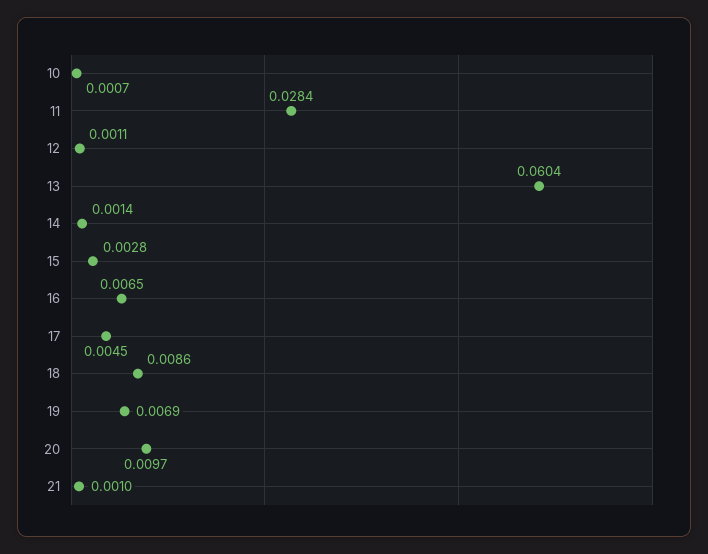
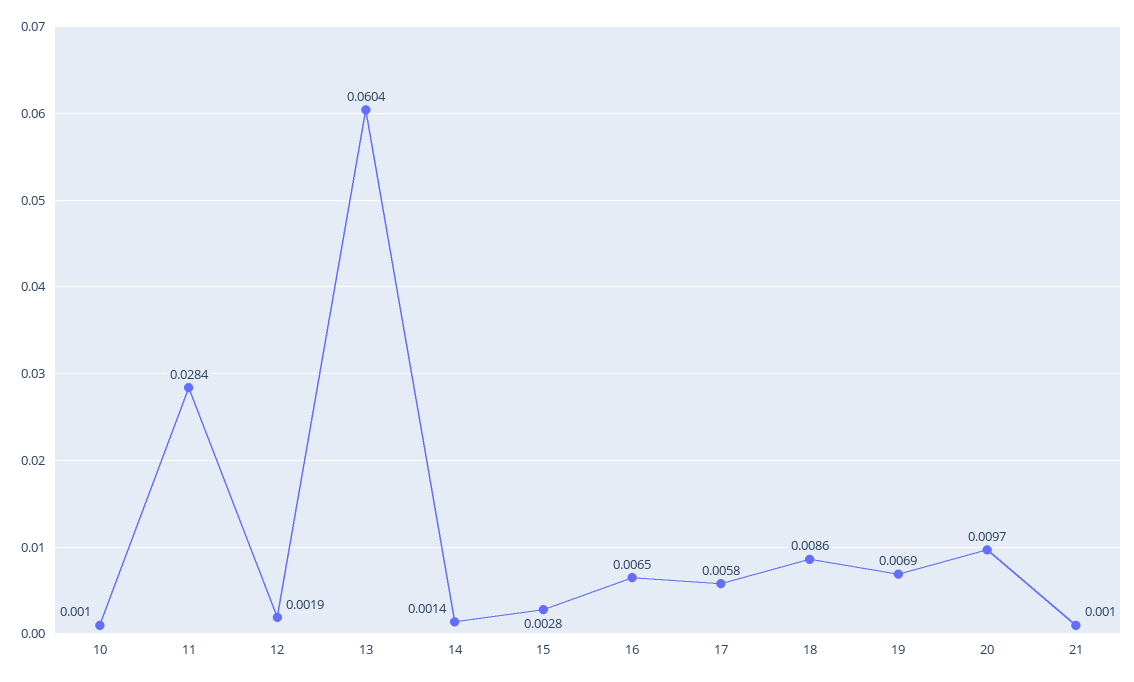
  {
-   "10": 0.0007,
+   "10": 0.001,
    "11": 0.0284,
-   "12": 0.0011,
+   "12": 0.0019,
    "13": 0.0604,
    "14": 0.0014,
    "15": 0.0028,
    "16": 0.0065,
-   "17": 0.0045,
+   "17": 0.0058,
    "18": 0.0086,
    "19": 0.0069,
    "20": 0.0097,
    "21": 0.001
  }

